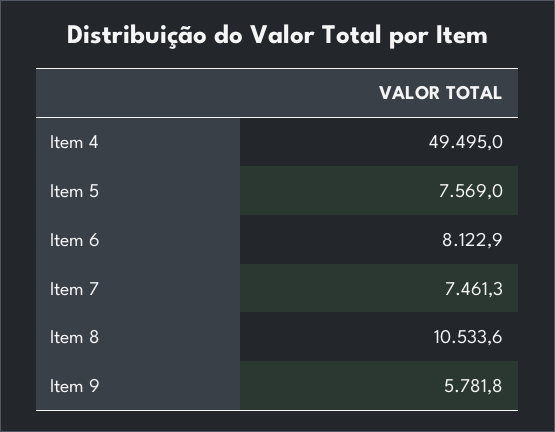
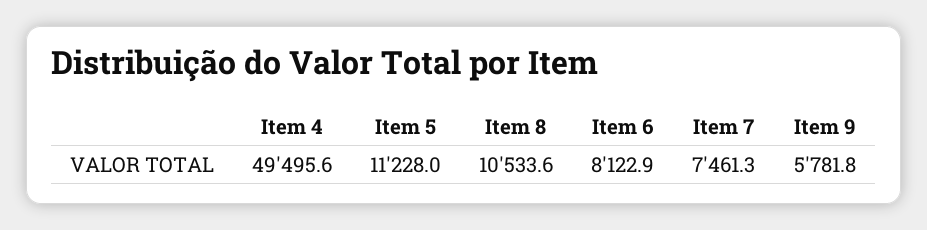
  {
-   "Item 4": 49495,
+   "Item 4": 49495.6,
-   "Item 5": 7569,
+   "Item 5": 11228,
    "Item 6": 8122.9,
    "Item 7": 7461.3,
    "Item 8": 10533.6,
    "Item 9": 5781.8
  }

